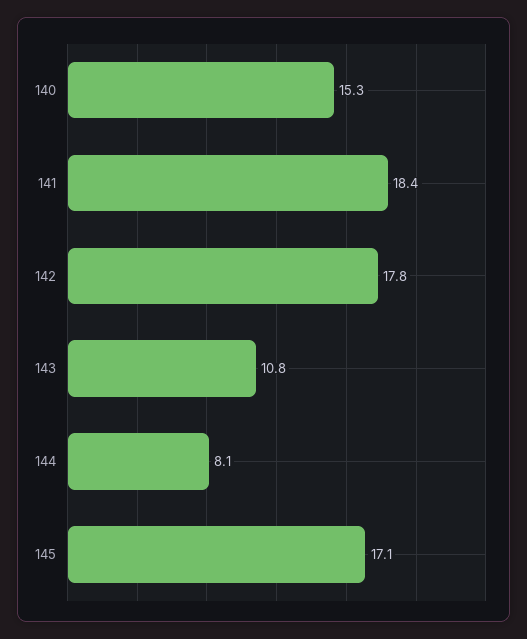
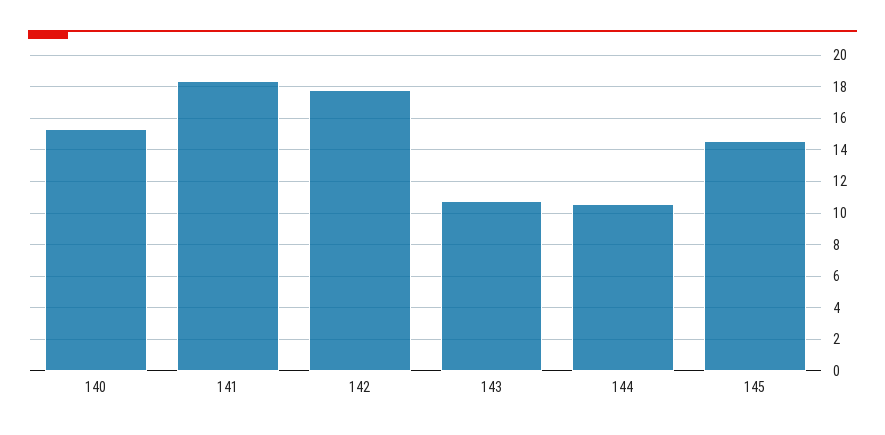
  {
    "140": 15.3,
    "141": 18.4,
    "142": 17.8,
    "143": 10.8,
-   "144": 8.1,
+   "144": 10.5,
-   "145": 17.1
+   "145": 14.5
  }

